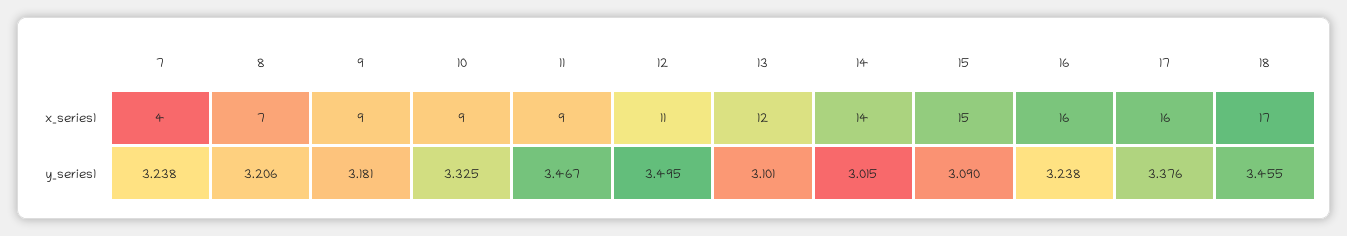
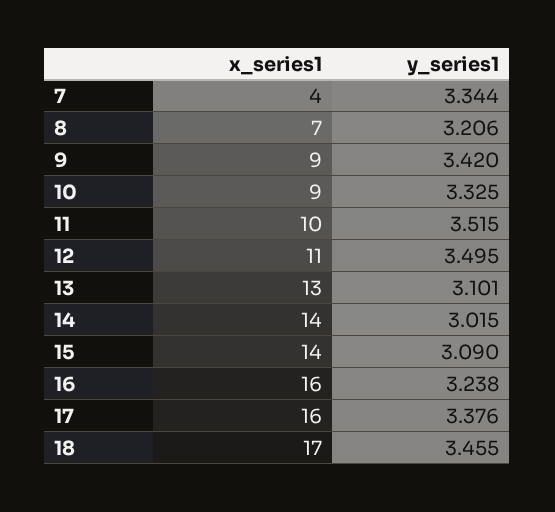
  {
    "7": {
      "x_series1": 4,
-     "y_series1": 3.238
+     "y_series1": 3.344
    },
    "8": {
      "x_series1": 7,
      "y_series1": 3.206
    },
    "9": {
      "x_series1": 9,
-     "y_series1": 3.181
+     "y_series1": 3.42
    },
    "10": {
      "x_series1": 9,
      "y_series1": 3.325
    },
    "11": {
-     "x_series1": 9,
+     "x_series1": 10,
-     "y_series1": 3.467
+     "y_series1": 3.515
    },
    "12": {
      "x_series1": 11,
      "y_series1": 3.495
    },
    "13": {
-     "x_series1": 12,
+     "x_series1": 13,
      "y_series1": 3.101
    },
    "14": {
      "x_series1": 14,
      "y_series1": 3.015
    },
    "15": {
-     "x_series1": 15,
+     "x_series1": 14,
      "y_series1": 3.09
    },
    "16": {
      "x_series1": 16,
      "y_series1": 3.238
    },
    "17": {
      "x_series1": 16,
      "y_series1": 3.376
    },
    "18": {
      "x_series1": 17,
      "y_series1": 3.455
    }
  }

